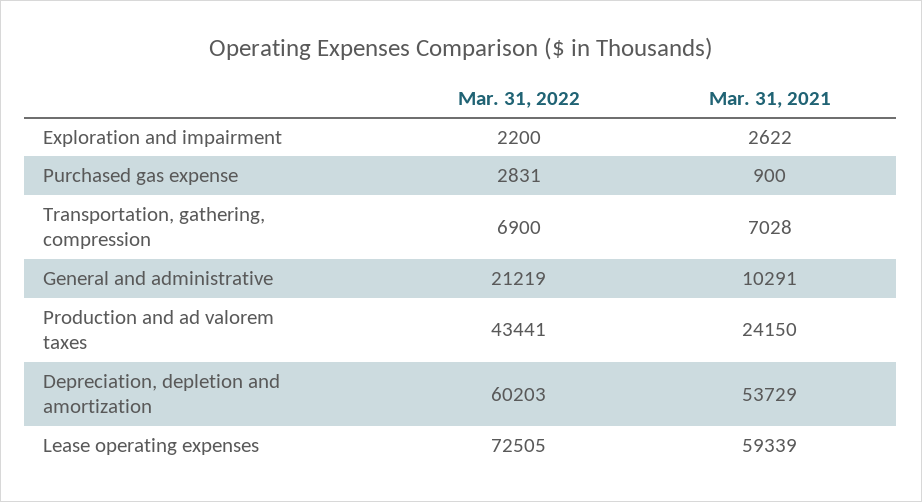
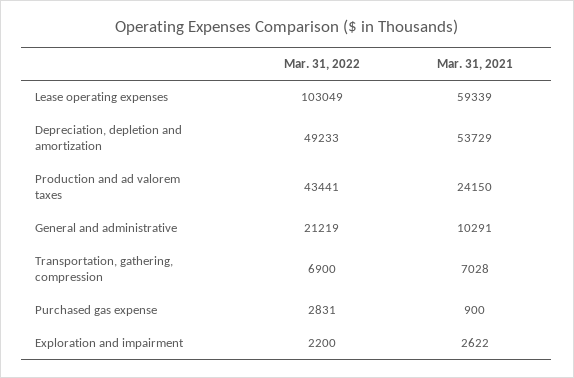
  {
    "Mar. 31, 2022": {
      "Exploration and impairment": 2200,
      "Purchased gas expense": 2831,
      "Transportation, gathering, compression": 6900,
      "General and administrative": 21219,
      "Production and ad valorem taxes": 43441,
-     "Depreciation, depletion and amortization": 60203,
+     "Depreciation, depletion and amortization": 49233,
-     "Lease operating expenses": 72505
+     "Lease operating expenses": 103049
    },
    "Mar. 31, 2021": {
      "Exploration and impairment": 2622,
      "Purchased gas expense": 900,
      "Transportation, gathering, compression": 7028,
      "General and administrative": 10291,
      "Production and ad valorem taxes": 24150,
      "Depreciation, depletion and amortization": 53729,
      "Lease operating expenses": 59339
    }
  }

